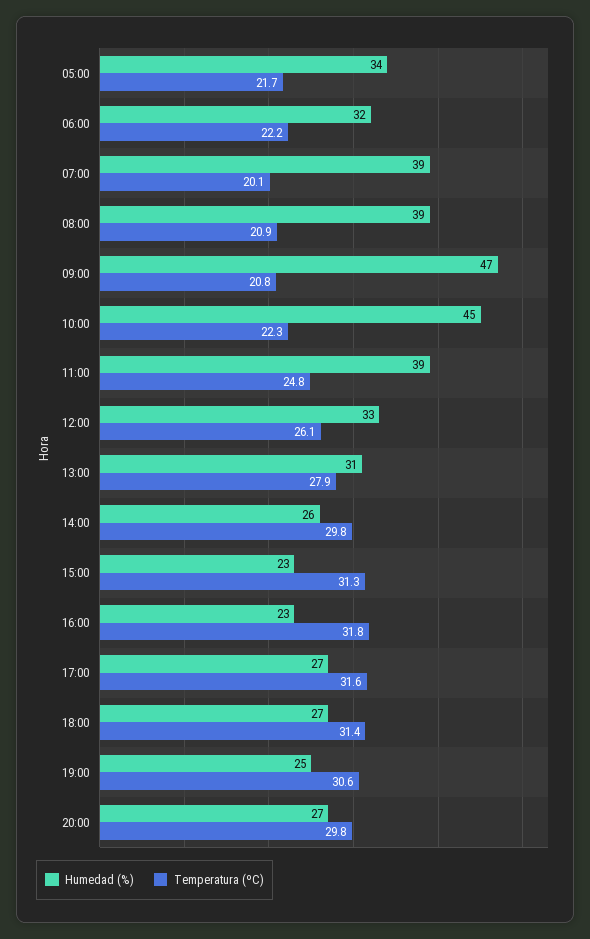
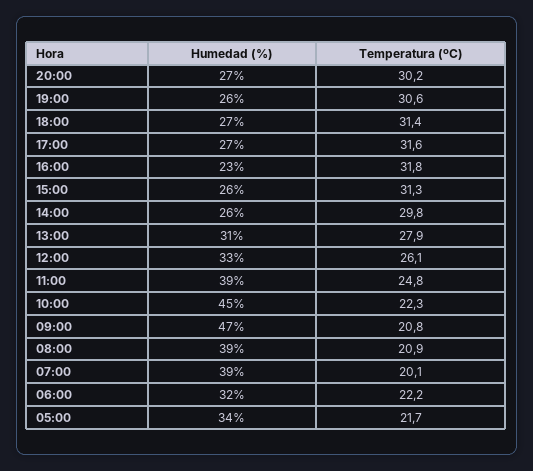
  {
    "Humedad (%)": {
      "05:00": 34,
      "06:00": 32,
      "07:00": 39,
      "08:00": 39,
      "09:00": 47,
      "10:00": 45,
      "11:00": 39,
      "12:00": 33,
      "13:00": 31,
      "14:00": 26,
-     "15:00": 23,
+     "15:00": 26,
      "16:00": 23,
      "17:00": 27,
      "18:00": 27,
-     "19:00": 25,
+     "19:00": 26,
      "20:00": 27
    },
    "Temperatura (ºC)": {
      "05:00": 21.7,
      "06:00": 22.2,
      "07:00": 20.1,
      "08:00": 20.9,
      "09:00": 20.8,
      "10:00": 22.3,
      "11:00": 24.8,
      "12:00": 26.1,
      "13:00": 27.9,
      "14:00": 29.8,
      "15:00": 31.3,
      "16:00": 31.8,
      "17:00": 31.6,
      "18:00": 31.4,
      "19:00": 30.6,
-     "20:00": 29.8
+     "20:00": 30.2
    }
  }

